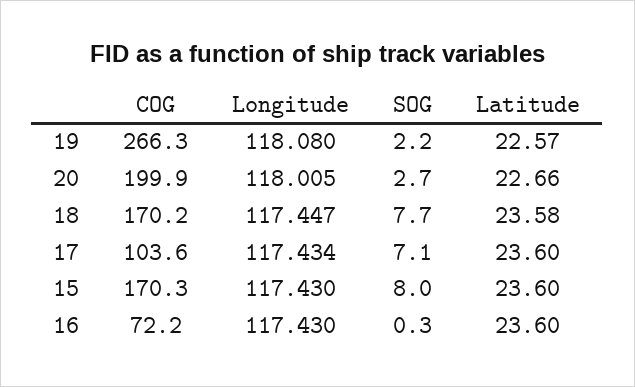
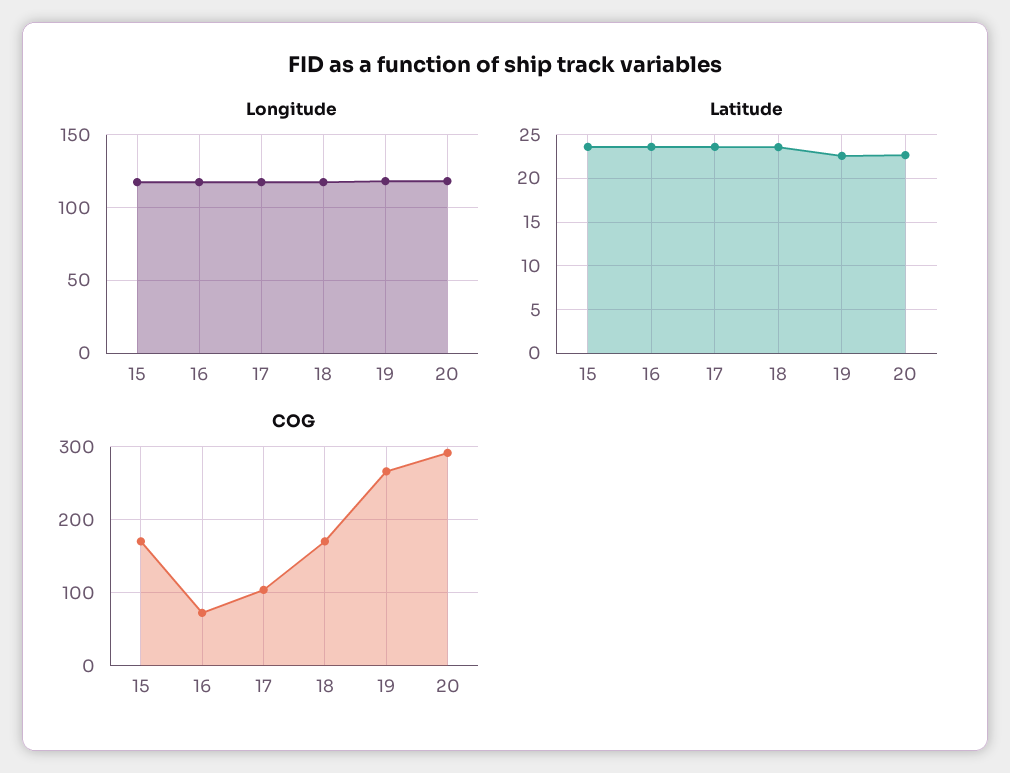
  {
    "COG": {
      "19": 266.3,
-     "20": 199.9,
+     "20": 290,
      "18": 170.2,
      "17": 103.6,
      "15": 170.3,
      "16": 72.2
    },
    "Longitude": {
      "19": 118.08,
      "20": 118.005,
      "18": 117.447,
      "17": 117.434,
      "15": 117.43,
      "16": 117.43
    },
-   "SOG": {
-     "19": 2.2,
-     "20": 2.7,
-     "18": 7.7,
-     "17": 7.1,
-     "15": 8,
-     "16": 0.3
-   },
    "Latitude": {
      "19": 22.57,
      "20": 22.66,
      "18": 23.58,
      "17": 23.6,
      "15": 23.6,
      "16": 23.6
    }
  }

